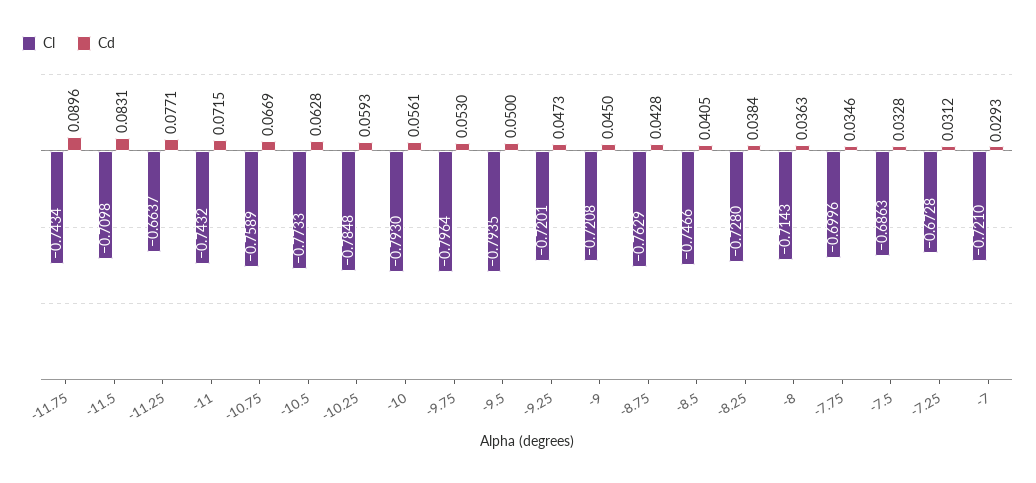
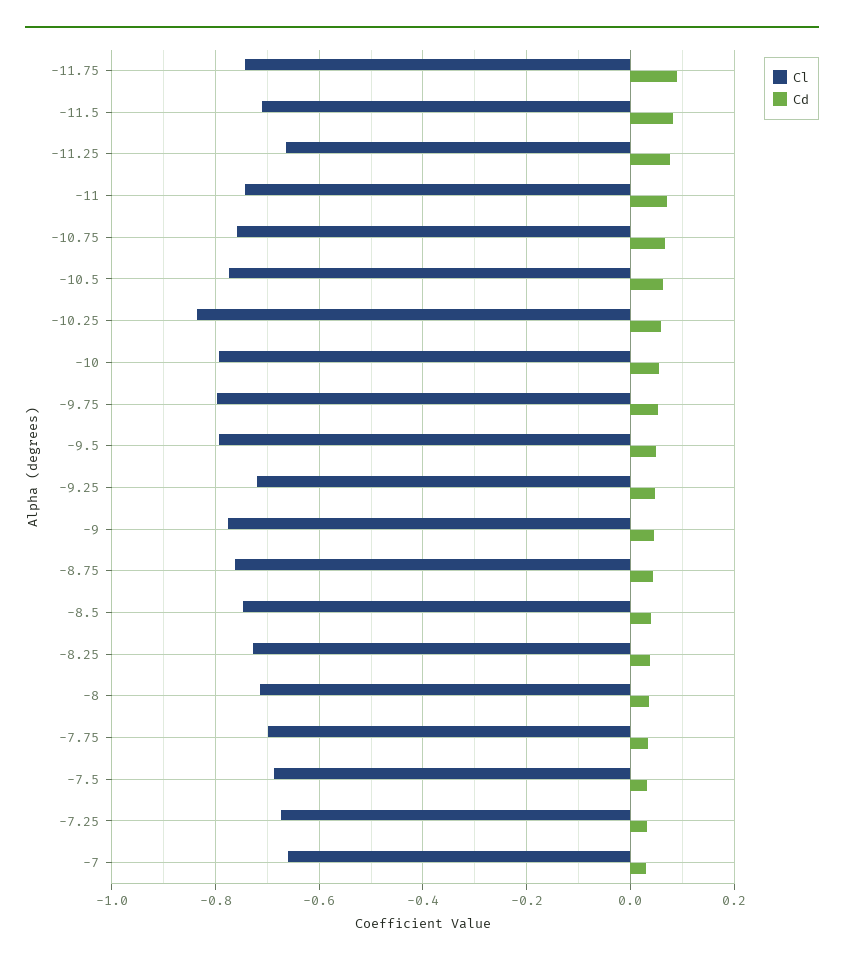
  {
    "Cl": {
      "-11.75": -0.7434,
      "-11.5": -0.7098,
      "-11.25": -0.6637,
      "-11": -0.7432,
      "-10.75": -0.7589,
      "-10.5": -0.7733,
-     "-10.25": -0.7848,
+     "-10.25": -0.84,
      "-10": -0.793,
      "-9.75": -0.7964,
      "-9.5": -0.7935,
      "-9.25": -0.7201,
-     "-9": -0.7208,
+     "-9": -0.78,
      "-8.75": -0.7629,
      "-8.5": -0.7466,
      "-8.25": -0.728,
      "-8": -0.7143,
      "-7.75": -0.6996,
      "-7.5": -0.6863,
      "-7.25": -0.6728,
-     "-7": -0.721
+     "-7": -0.66
    },
    "Cd": {
      "-11.75": 0.0896,
      "-11.5": 0.0831,
      "-11.25": 0.0771,
      "-11": 0.0715,
      "-10.75": 0.0669,
      "-10.5": 0.0628,
      "-10.25": 0.0593,
      "-10": 0.0561,
      "-9.75": 0.053,
      "-9.5": 0.05,
      "-9.25": 0.0473,
      "-9": 0.045,
      "-8.75": 0.0428,
      "-8.5": 0.0405,
      "-8.25": 0.0384,
      "-8": 0.0363,
      "-7.75": 0.0346,
      "-7.5": 0.0328,
      "-7.25": 0.0312,
      "-7": 0.0293
    }
  }

